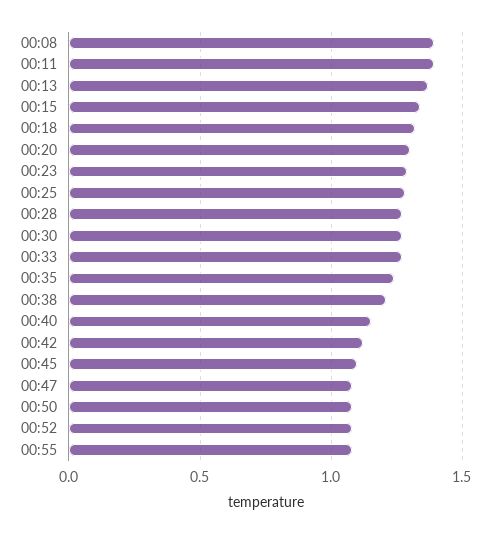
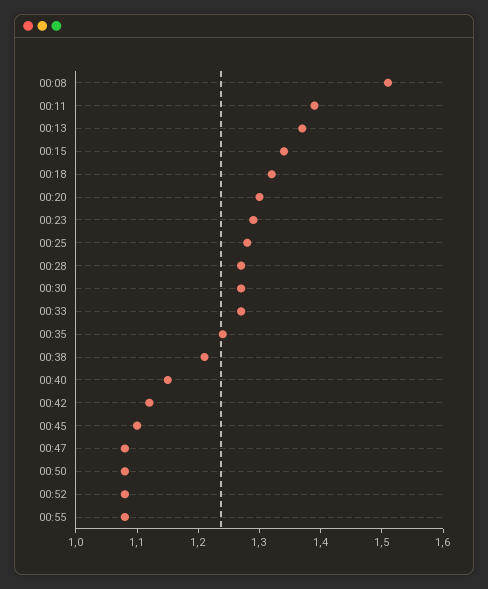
  {
-   "00:08": 1.4,
+   "00:08": 1.5,
    "00:11": 1.4,
    "00:13": 1.35,
    "00:15": 1.35,
    "00:18": 1.3,
    "00:20": 1.3,
    "00:23": 1.3,
    "00:25": 1.3,
    "00:28": 1.25,
    "00:30": 1.25,
    "00:33": 1.25,
    "00:35": 1.25,
    "00:38": 1.2,
    "00:40": 1.15,
    "00:42": 1.1,
    "00:45": 1.1,
    "00:47": 1.1,
    "00:50": 1.1,
    "00:52": 1.1,
    "00:55": 1.1
  }

